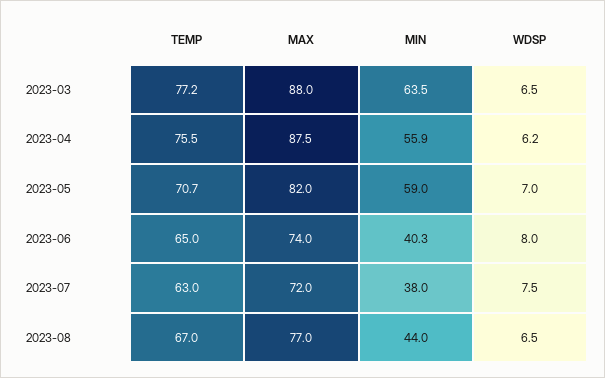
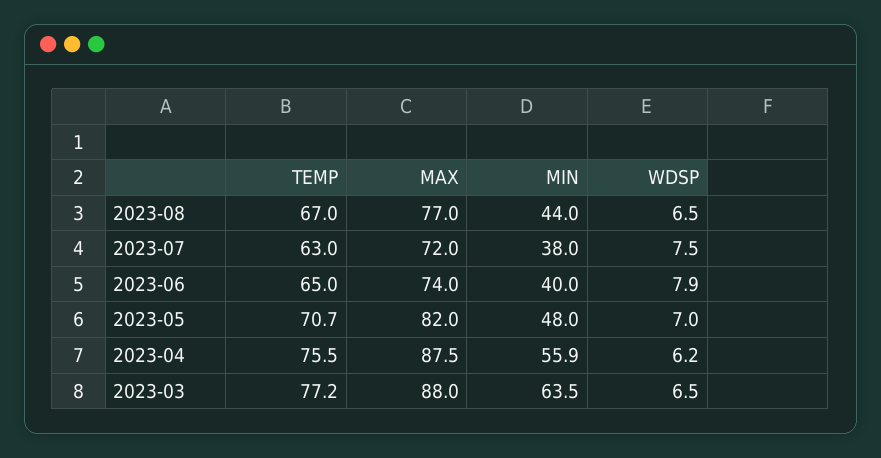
  {
    "TEMP": {
      "2023-03": 77.2,
      "2023-04": 75.5,
      "2023-05": 70.7,
      "2023-06": 65,
      "2023-07": 63,
      "2023-08": 67
    },
    "MAX": {
      "2023-03": 88,
      "2023-04": 87.5,
      "2023-05": 82,
      "2023-06": 74,
      "2023-07": 72,
      "2023-08": 77
    },
    "MIN": {
      "2023-03": 63.5,
      "2023-04": 55.9,
-     "2023-05": 59,
+     "2023-05": 48,
-     "2023-06": 40.3,
+     "2023-06": 40,
      "2023-07": 38,
      "2023-08": 44
    },
    "WDSP": {
      "2023-03": 6.5,
      "2023-04": 6.2,
      "2023-05": 7,
-     "2023-06": 8,
+     "2023-06": 7.9,
      "2023-07": 7.5,
      "2023-08": 6.5
    }
  }

